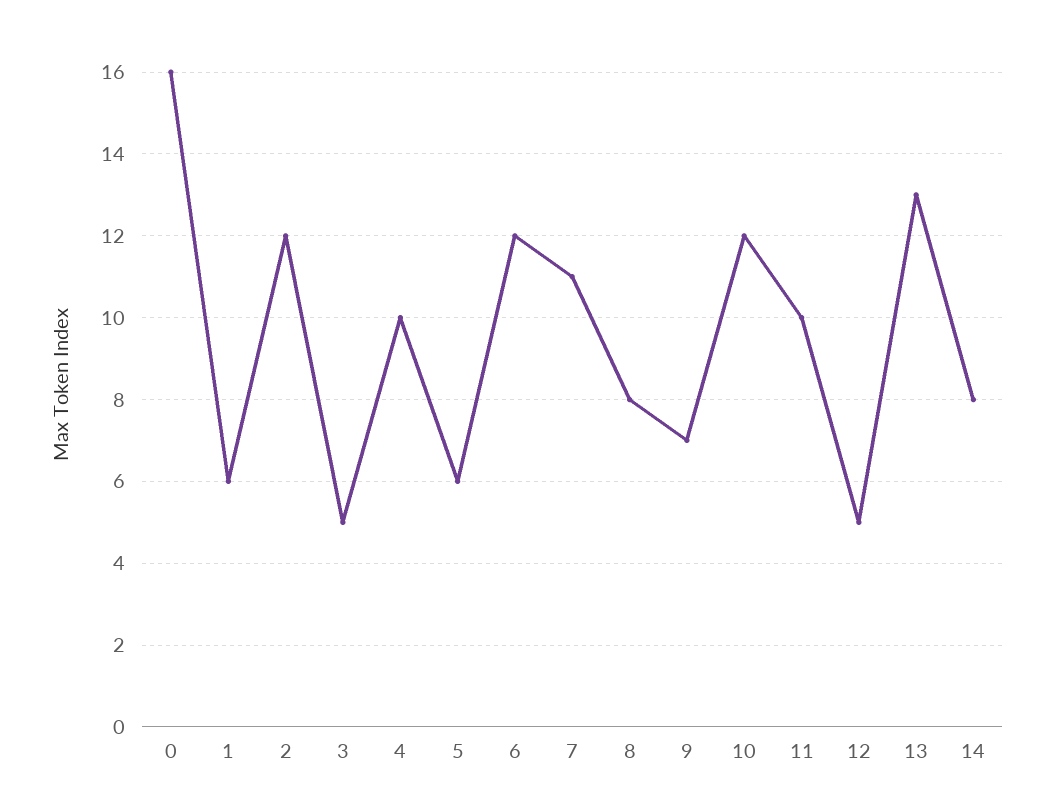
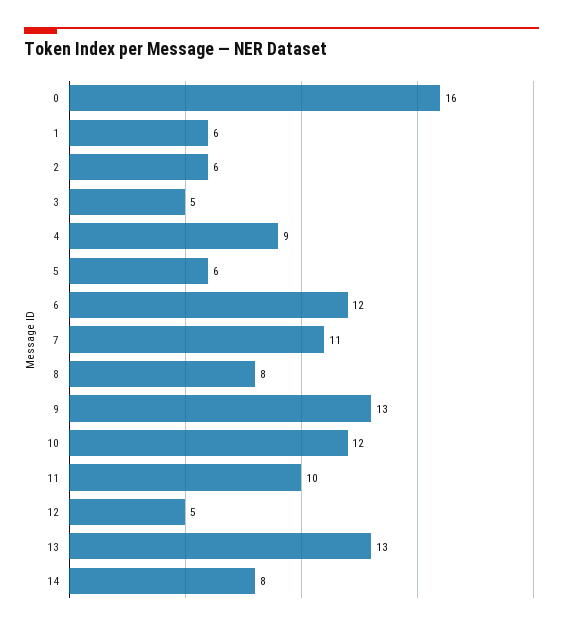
  {
    "0": 16,
    "1": 6,
-   "2": 12,
+   "2": 6,
    "3": 5,
-   "4": 10,
+   "4": 9,
    "5": 6,
    "6": 12,
    "7": 11,
    "8": 8,
-   "9": 7,
+   "9": 13,
    "10": 12,
    "11": 10,
    "12": 5,
    "13": 13,
    "14": 8
  }

